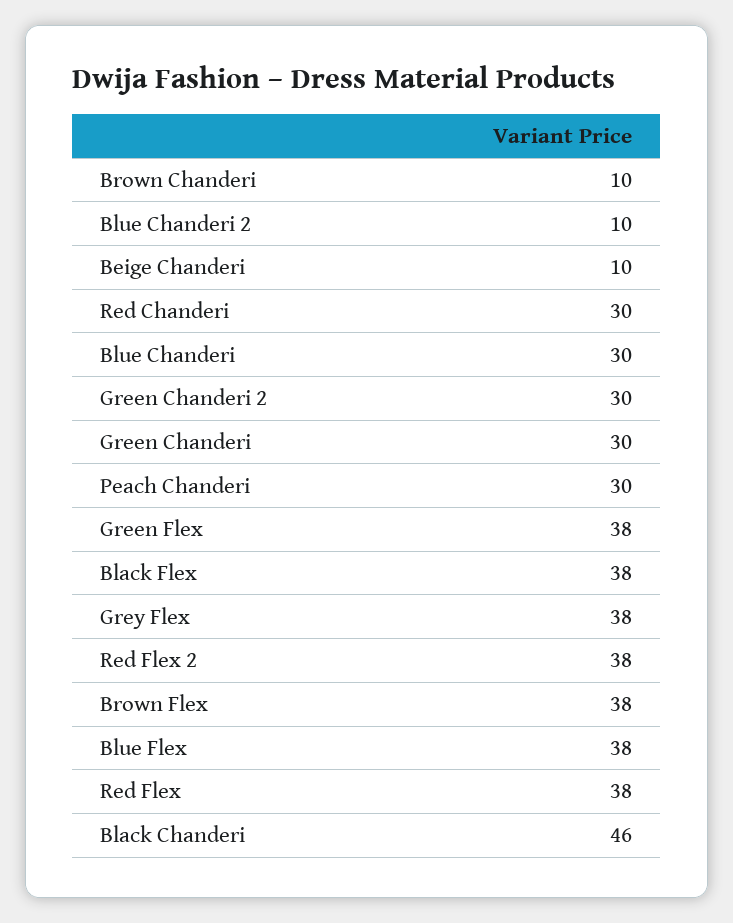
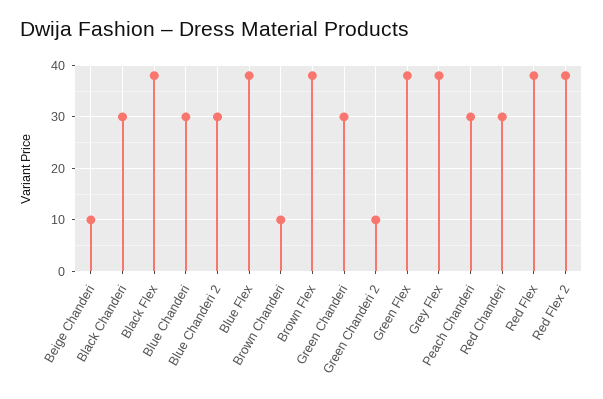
  {
    "Brown Chanderi": 10,
-   "Blue Chanderi 2": 10,
+   "Blue Chanderi 2": 30,
    "Beige Chanderi": 10,
    "Red Chanderi": 30,
    "Blue Chanderi": 30,
-   "Green Chanderi 2": 30,
+   "Green Chanderi 2": 10,
    "Green Chanderi": 30,
    "Peach Chanderi": 30,
    "Green Flex": 38,
    "Black Flex": 38,
    "Grey Flex": 38,
    "Red Flex 2": 38,
    "Brown Flex": 38,
    "Blue Flex": 38,
    "Red Flex": 38,
-   "Black Chanderi": 46
+   "Black Chanderi": 30
  }

